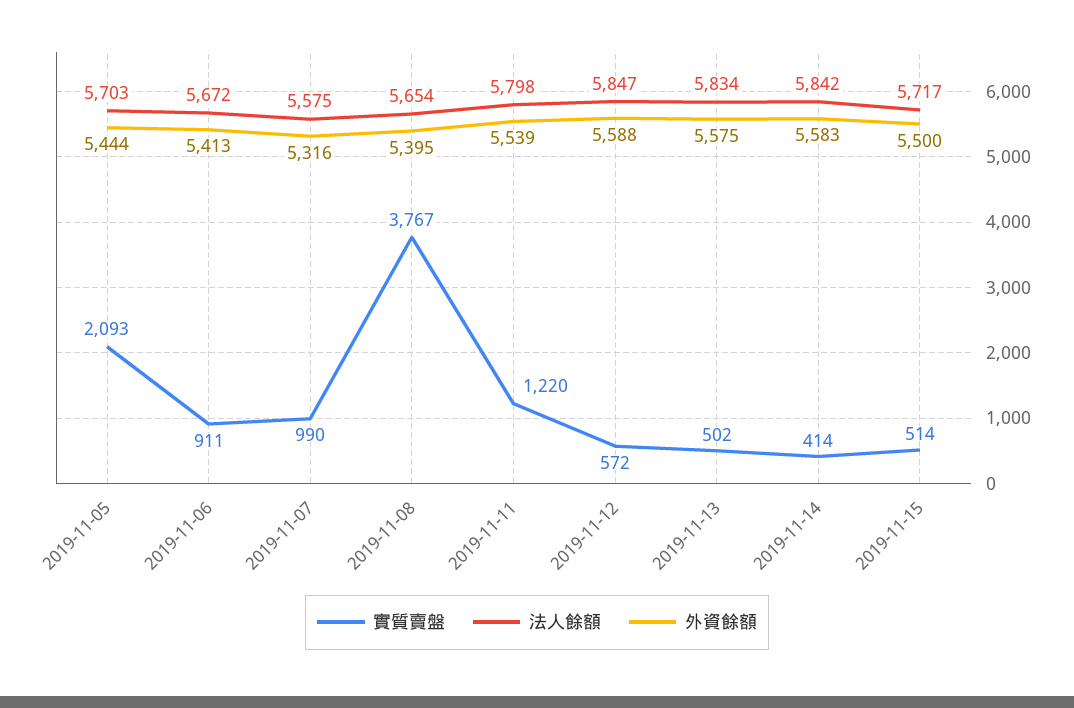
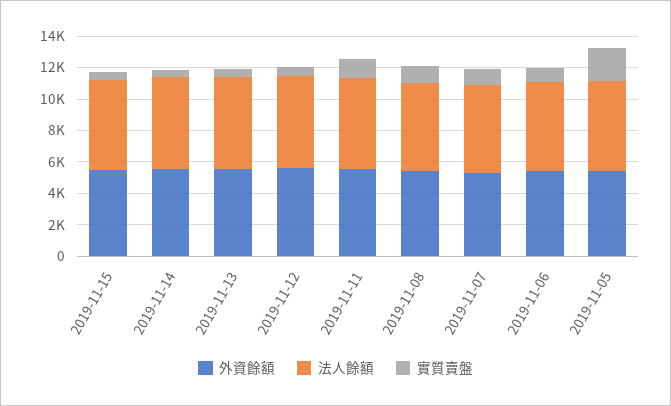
  {
    "實質賣盤": {
      "2019-11-05": 2093,
      "2019-11-06": 911,
      "2019-11-07": 990,
-     "2019-11-08": 3767,
+     "2019-11-08": 1000,
      "2019-11-11": 1220,
      "2019-11-12": 572,
      "2019-11-13": 502,
      "2019-11-14": 414,
      "2019-11-15": 514
    },
    "法人餘額": {
      "2019-11-05": 5703,
      "2019-11-06": 5672,
      "2019-11-07": 5575,
      "2019-11-08": 5654,
      "2019-11-11": 5798,
      "2019-11-12": 5847,
      "2019-11-13": 5834,
      "2019-11-14": 5842,
      "2019-11-15": 5717
    },
    "外資餘額": {
      "2019-11-05": 5444,
      "2019-11-06": 5413,
      "2019-11-07": 5316,
      "2019-11-08": 5395,
      "2019-11-11": 5539,
      "2019-11-12": 5588,
      "2019-11-13": 5575,
      "2019-11-14": 5583,
      "2019-11-15": 5500
    }
  }

